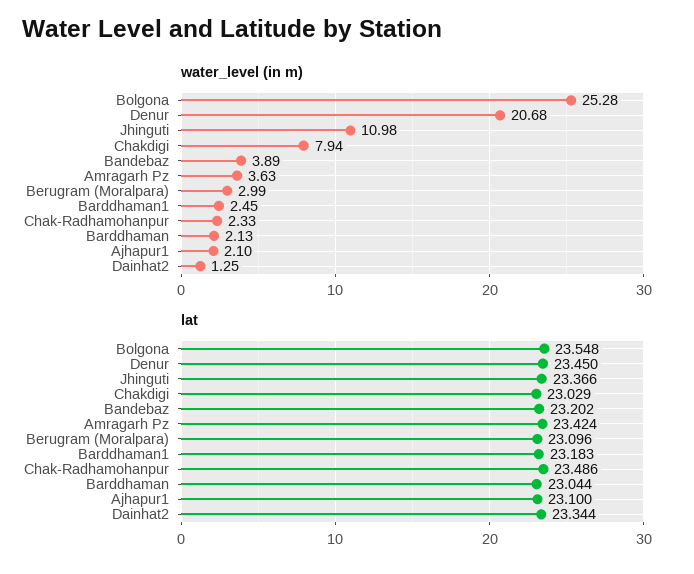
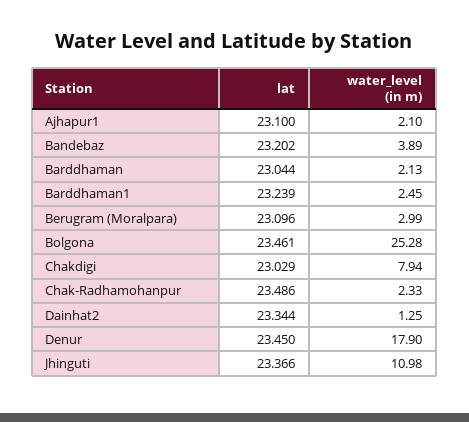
  {
    "water_level (in m)": {
      "Bolgona": 25.28,
-     "Denur": 20.68,
+     "Denur": 17.9,
      "Jhinguti": 10.98,
      "Chakdigi": 7.94,
      "Bandebaz": 3.89,
-     "Amragarh Pz": 3.63,
      "Berugram (Moralpara)": 2.99,
      "Barddhaman1": 2.45,
      "Chak-Radhamohanpur": 2.33,
      "Barddhaman": 2.13,
      "Ajhapur1": 2.1,
      "Dainhat2": 1.25
    },
    "lat": {
-     "Bolgona": 23.548,
+     "Bolgona": 23.461,
      "Denur": 23.45,
      "Jhinguti": 23.366,
      "Chakdigi": 23.029,
      "Bandebaz": 23.202,
-     "Amragarh Pz": 23.424,
      "Berugram (Moralpara)": 23.096,
-     "Barddhaman1": 23.183,
+     "Barddhaman1": 23.239,
      "Chak-Radhamohanpur": 23.486,
      "Barddhaman": 23.044,
      "Ajhapur1": 23.1,
      "Dainhat2": 23.344
    }
  }

